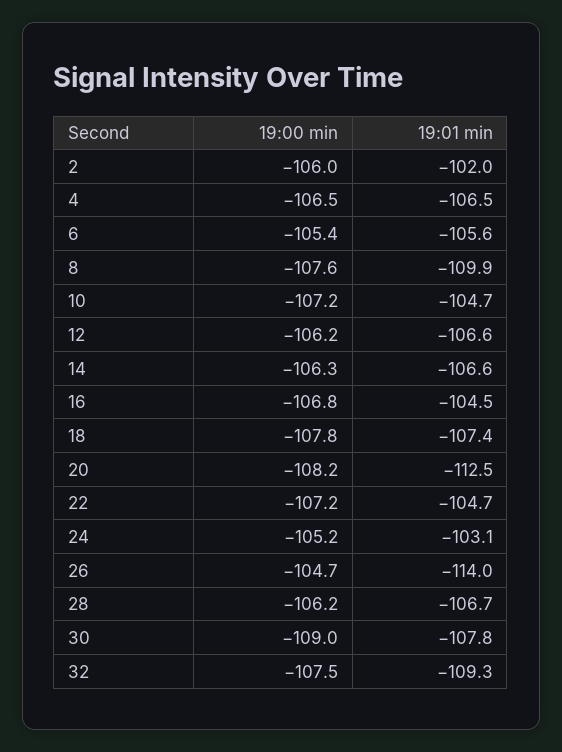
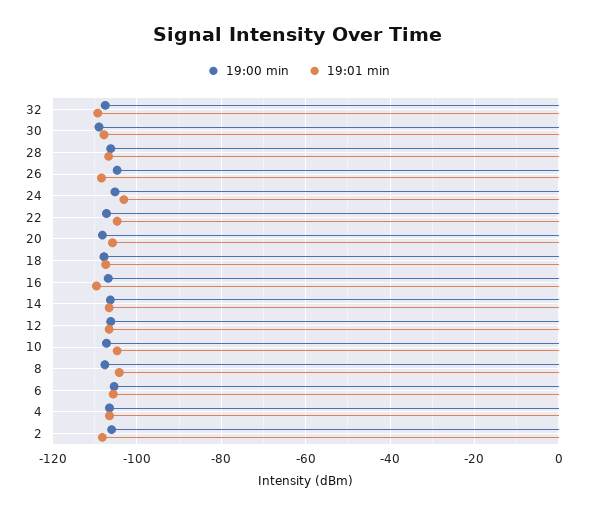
  {
    "19:00 min": {
      "2": -106,
      "4": -106.5,
      "6": -105.4,
      "8": -107.6,
      "10": -107.2,
      "12": -106.2,
      "14": -106.3,
      "16": -106.8,
      "18": -107.8,
      "20": -108.2,
      "22": -107.2,
      "24": -105.2,
      "26": -104.7,
      "28": -106.2,
      "30": -109,
      "32": -107.5
    },
    "19:01 min": {
-     "2": -102,
+     "2": -108,
      "4": -106.5,
      "6": -105.6,
-     "8": -109.9,
+     "8": -104,
      "10": -104.7,
      "12": -106.6,
      "14": -106.6,
-     "16": -104.5,
+     "16": -110,
      "18": -107.4,
-     "20": -112.5,
+     "20": -106,
      "22": -104.7,
      "24": -103.1,
-     "26": -114,
+     "26": -108,
      "28": -106.7,
      "30": -107.8,
      "32": -109.3
    }
  }

